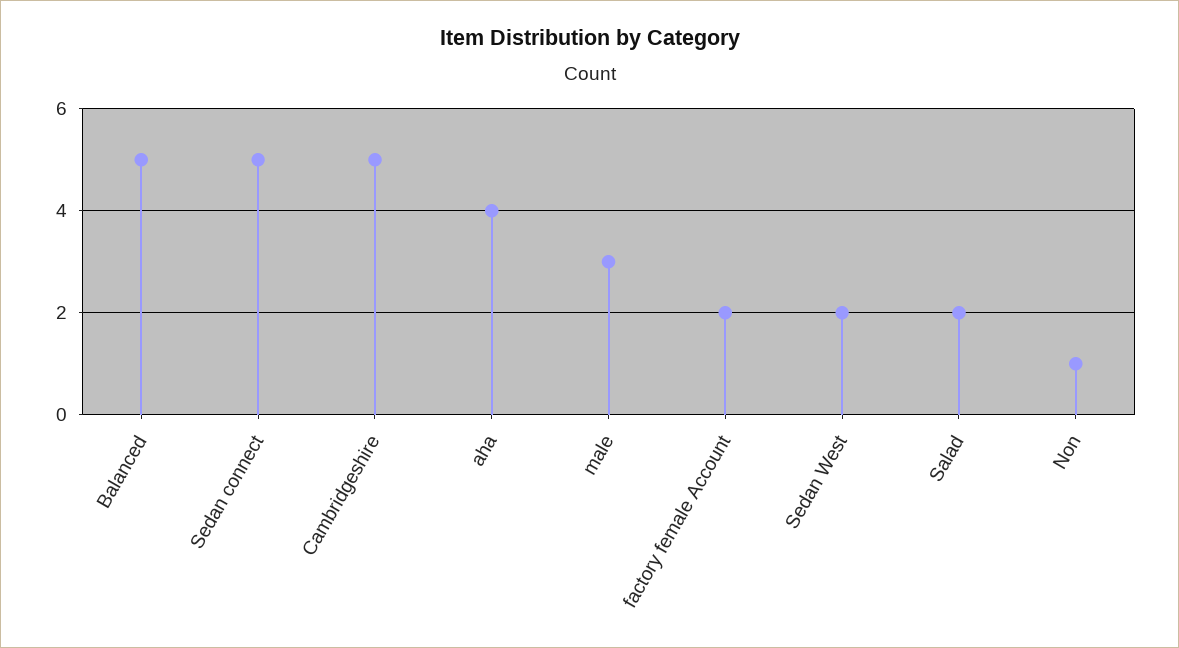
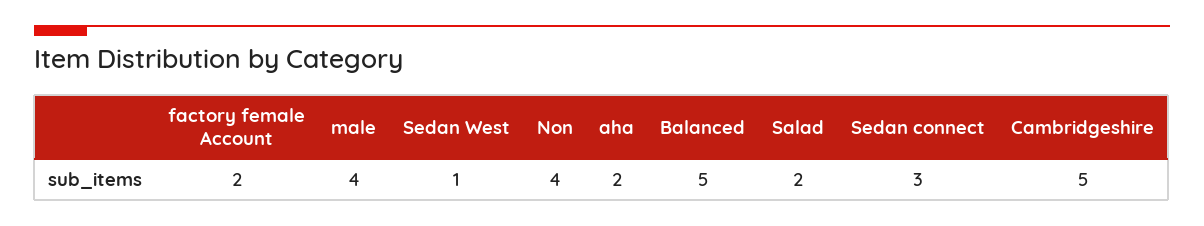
  {
    "Balanced": 5,
-   "Sedan connect": 5,
+   "Sedan connect": 3,
    "Cambridgeshire": 5,
-   "aha": 4,
+   "aha": 2,
-   "male": 3,
+   "male": 4,
    "factory female Account": 2,
-   "Sedan West": 2,
+   "Sedan West": 1,
    "Salad": 2,
-   "Non": 1
+   "Non": 4
  }

